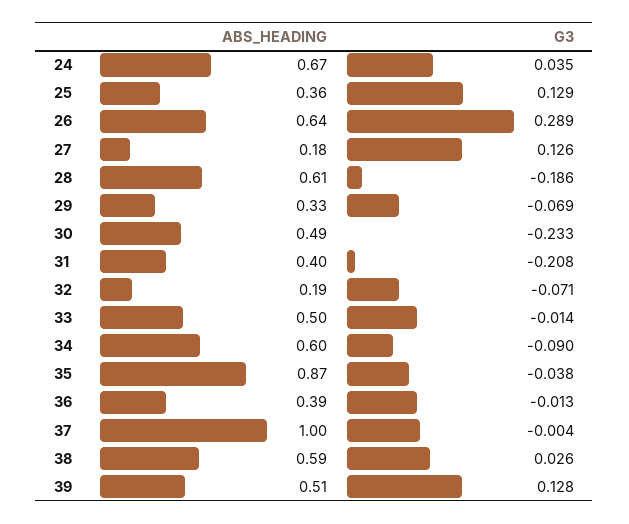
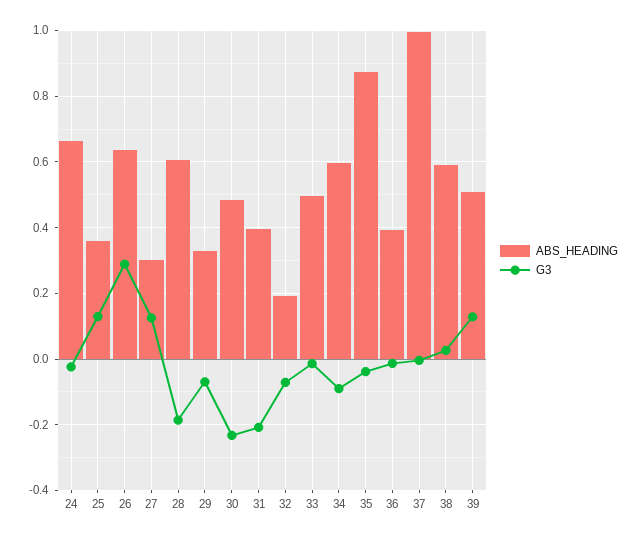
  {
    "ABS_HEADING": {
      "24": 0.67,
      "25": 0.36,
      "26": 0.64,
-     "27": 0.18,
+     "27": 0.3,
      "28": 0.61,
      "29": 0.33,
      "30": 0.49,
      "31": 0.4,
      "32": 0.19,
      "33": 0.5,
      "34": 0.6,
      "35": 0.87,
      "36": 0.39,
      "37": 1,
      "38": 0.59,
      "39": 0.51
    },
    "G3": {
-     "24": 0.035,
+     "24": -0.02,
      "25": 0.129,
      "26": 0.289,
      "27": 0.126,
      "28": -0.186,
      "29": -0.069,
      "30": -0.233,
      "31": -0.208,
      "32": -0.071,
      "33": -0.014,
      "34": -0.09,
      "35": -0.038,
      "36": -0.013,
      "37": -0.004,
      "38": 0.026,
      "39": 0.128
    }
  }

